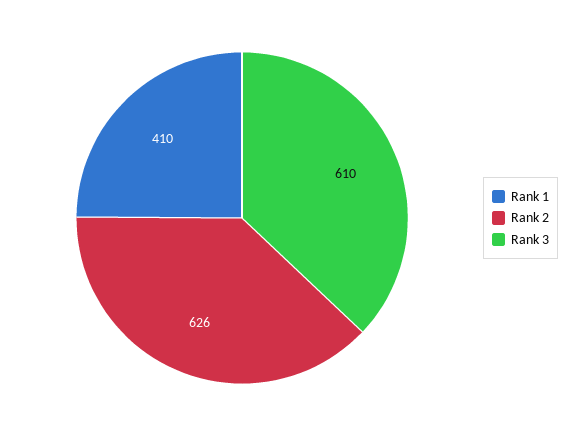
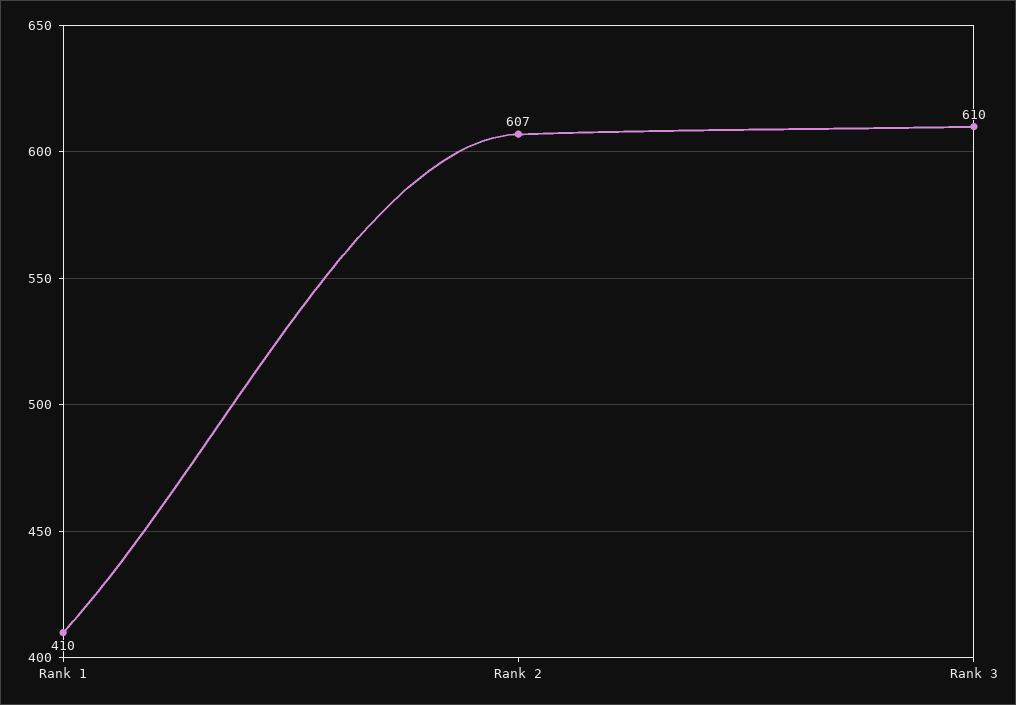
  {
    "Rank 1": 410,
-   "Rank 2": 626,
+   "Rank 2": 607,
    "Rank 3": 610
  }

